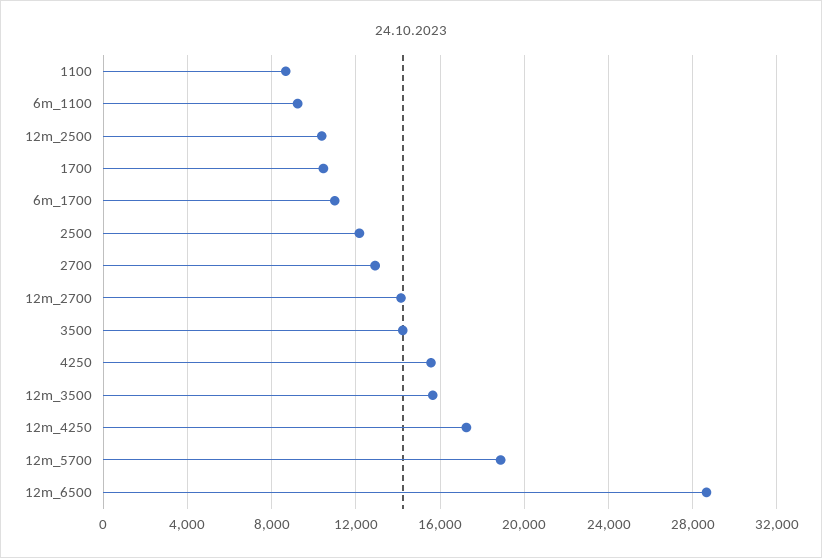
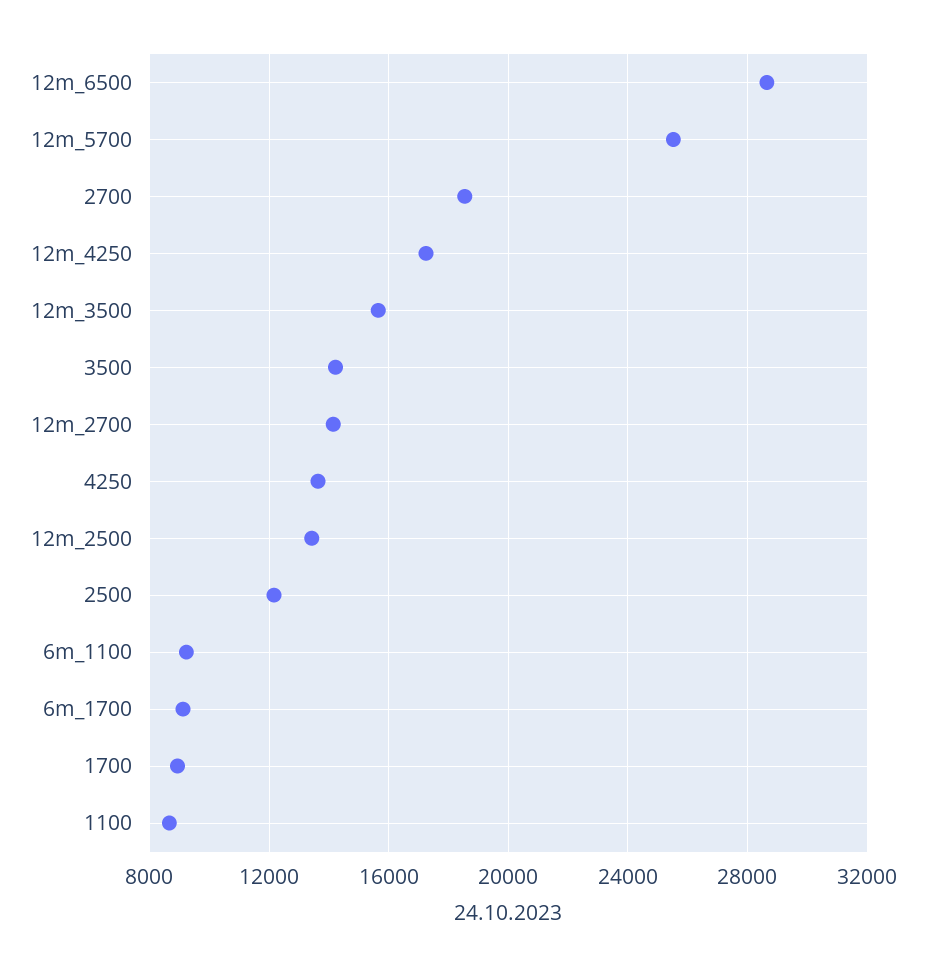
  {
    "1100": 8500,
    "6m_1100": 9000,
-   "12m_2500": 10500,
+   "12m_2500": 13500,
-   "1700": 10500,
+   "1700": 9000,
-   "6m_1700": 11000,
+   "6m_1700": 9000,
    "2500": 12000,
-   "2700": 13000,
+   "2700": 18500,
    "12m_2700": 14000,
    "3500": 14000,
-   "4250": 15500,
+   "4250": 13500,
    "12m_3500": 15500,
    "12m_4250": 17000,
-   "12m_5700": 19000,
+   "12m_5700": 25500,
    "12m_6500": 28500
  }

